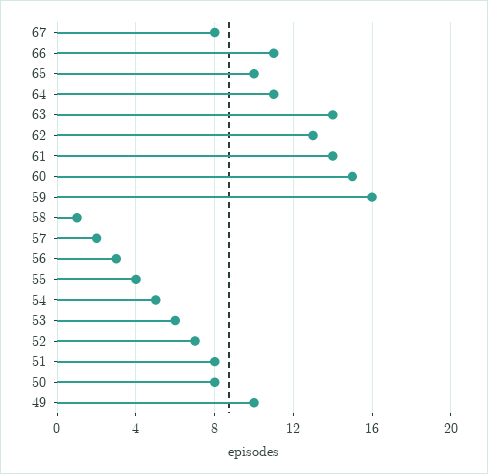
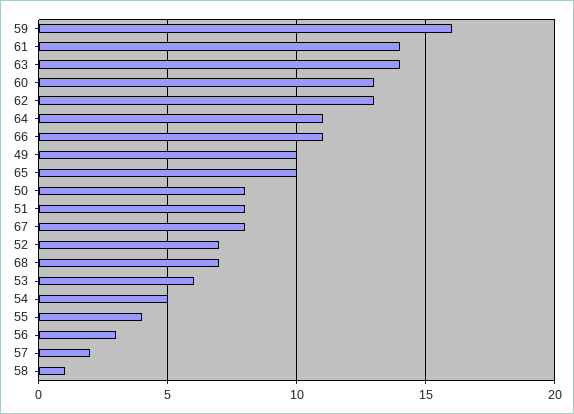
  {
    "67": 8,
    "66": 11,
    "65": 10,
    "64": 11,
    "63": 14,
    "62": 13,
    "61": 14,
-   "60": 15,
+   "60": 13,
    "59": 16,
    "58": 1,
    "57": 2,
    "56": 3,
    "55": 4,
    "54": 5,
    "53": 6,
    "52": 7,
    "51": 8,
    "50": 8,
-   "49": 10
+   "49": 10,
+   "68": 7
  }

